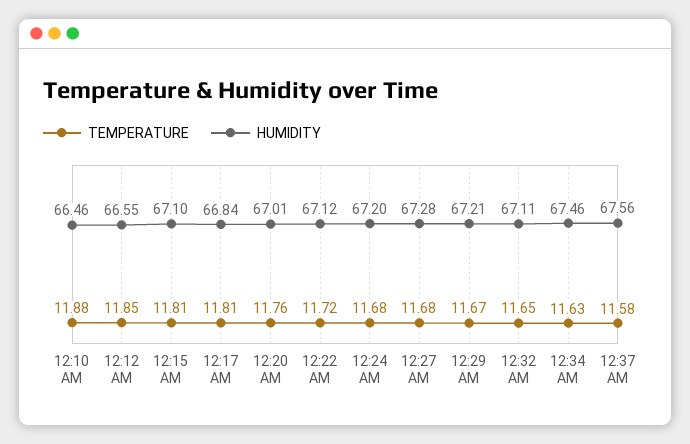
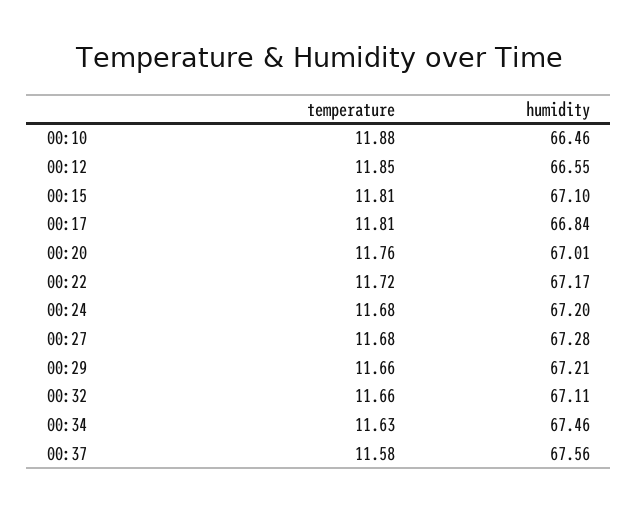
  {
    "TEMPERATURE": {
      "12:10 AM": 11.88,
      "12:12 AM": 11.85,
      "12:15 AM": 11.81,
      "12:17 AM": 11.81,
      "12:20 AM": 11.76,
      "12:22 AM": 11.72,
      "12:24 AM": 11.68,
      "12:27 AM": 11.68,
-     "12:29 AM": 11.67,
+     "12:29 AM": 11.66,
-     "12:32 AM": 11.65,
+     "12:32 AM": 11.66,
      "12:34 AM": 11.63,
      "12:37 AM": 11.58
    },
    "HUMIDITY": {
      "12:10 AM": 66.46,
      "12:12 AM": 66.55,
      "12:15 AM": 67.1,
      "12:17 AM": 66.84,
      "12:20 AM": 67.01,
-     "12:22 AM": 67.12,
+     "12:22 AM": 67.17,
      "12:24 AM": 67.2,
      "12:27 AM": 67.28,
      "12:29 AM": 67.21,
      "12:32 AM": 67.11,
      "12:34 AM": 67.46,
      "12:37 AM": 67.56
    }
  }

